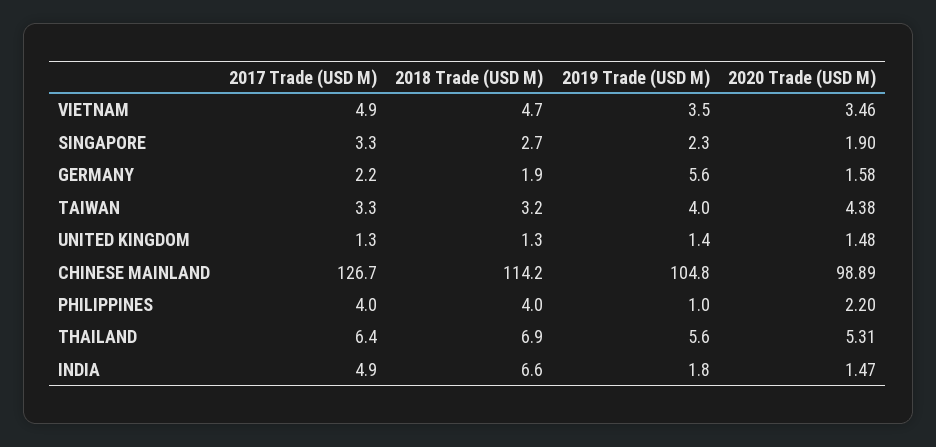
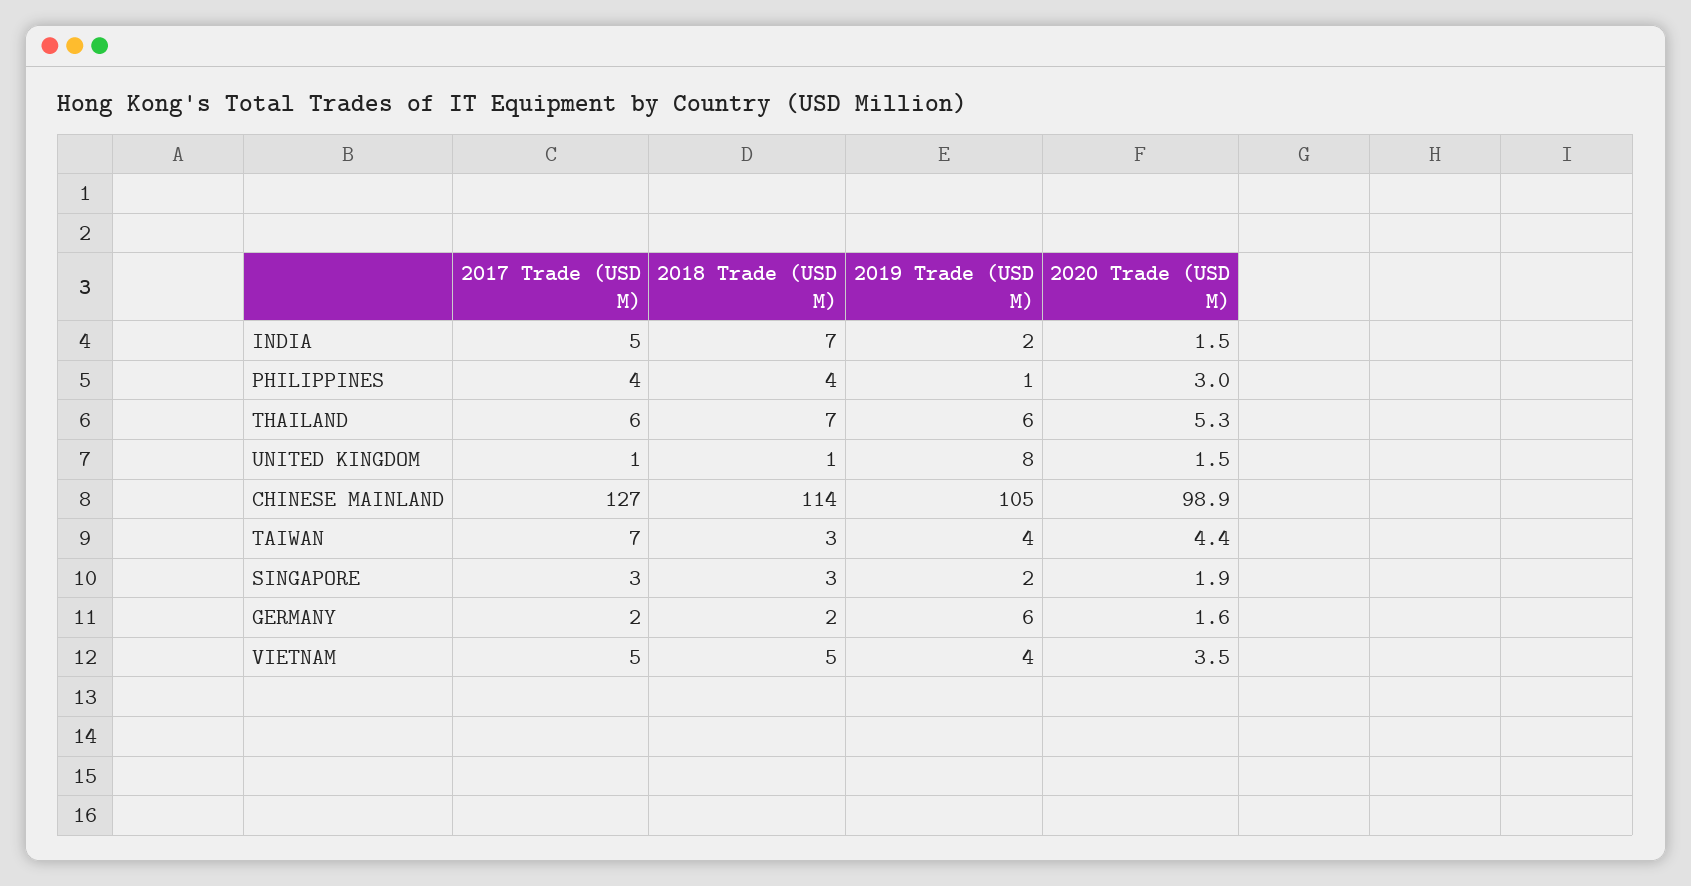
  {
    "2017 Trade (USD M)": {
      "VIETNAM": 4.9,
      "SINGAPORE": 3.3,
      "GERMANY": 2.2,
-     "TAIWAN": 3.3,
+     "TAIWAN": 7,
      "UNITED KINGDOM": 1.3,
      "CHINESE MAINLAND": 126.7,
      "PHILIPPINES": 4,
      "THAILAND": 6.4,
      "INDIA": 4.9
    },
    "2018 Trade (USD M)": {
      "VIETNAM": 4.7,
      "SINGAPORE": 2.7,
      "GERMANY": 1.9,
      "TAIWAN": 3.2,
      "UNITED KINGDOM": 1.3,
      "CHINESE MAINLAND": 114.2,
      "PHILIPPINES": 4,
      "THAILAND": 6.9,
      "INDIA": 6.6
    },
    "2019 Trade (USD M)": {
      "VIETNAM": 3.5,
      "SINGAPORE": 2.3,
      "GERMANY": 5.6,
      "TAIWAN": 4,
-     "UNITED KINGDOM": 1.4,
+     "UNITED KINGDOM": 8,
      "CHINESE MAINLAND": 104.8,
      "PHILIPPINES": 1,
      "THAILAND": 5.6,
      "INDIA": 1.8
    },
    "2020 Trade (USD M)": {
      "VIETNAM": 3.46,
      "SINGAPORE": 1.9,
      "GERMANY": 1.58,
      "TAIWAN": 4.38,
      "UNITED KINGDOM": 1.48,
      "CHINESE MAINLAND": 98.89,
-     "PHILIPPINES": 2.2,
+     "PHILIPPINES": 3,
      "THAILAND": 5.31,
      "INDIA": 1.47
    }
  }

